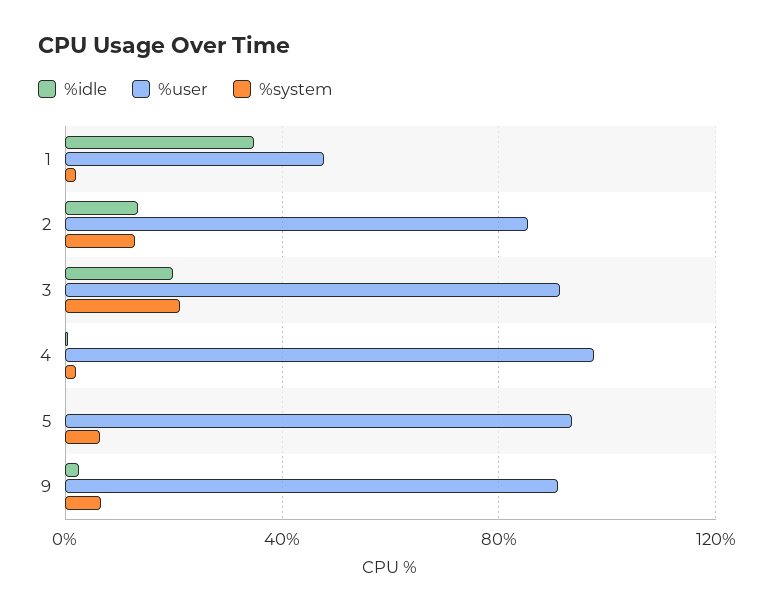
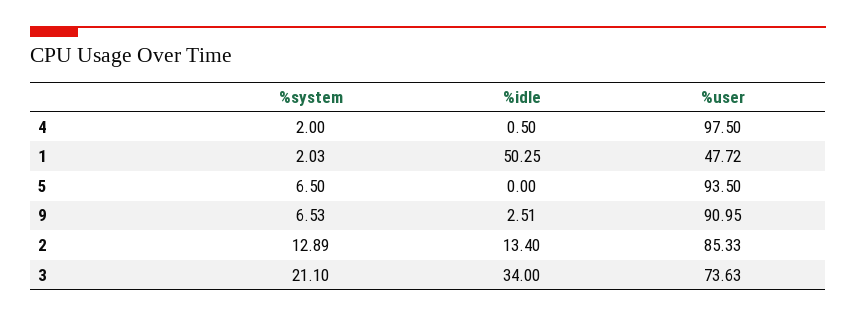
  {
    "%idle": {
-     "1": 35,
+     "1": 50.25,
      "2": 13.4,
-     "3": 20,
+     "3": 34,
      "4": 0.5,
      "5": 0,
      "9": 2.51
    },
    "%user": {
      "1": 47.72,
      "2": 85.33,
-     "3": 90,
+     "3": 73.63,
      "4": 97.5,
      "5": 93.5,
      "9": 90.95
    },
    "%system": {
      "1": 2.03,
      "2": 12.89,
      "3": 21.1,
      "4": 2,
      "5": 6.5,
      "9": 6.53
    }
  }

